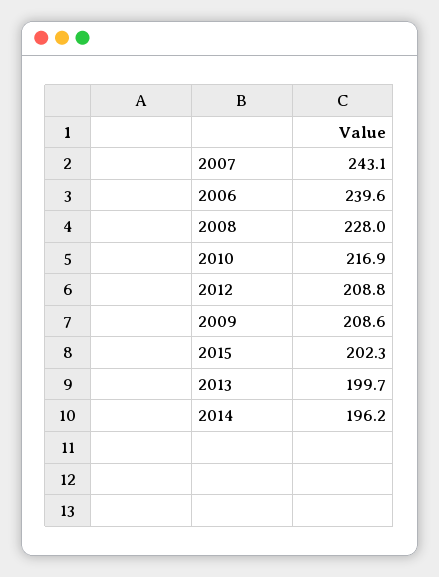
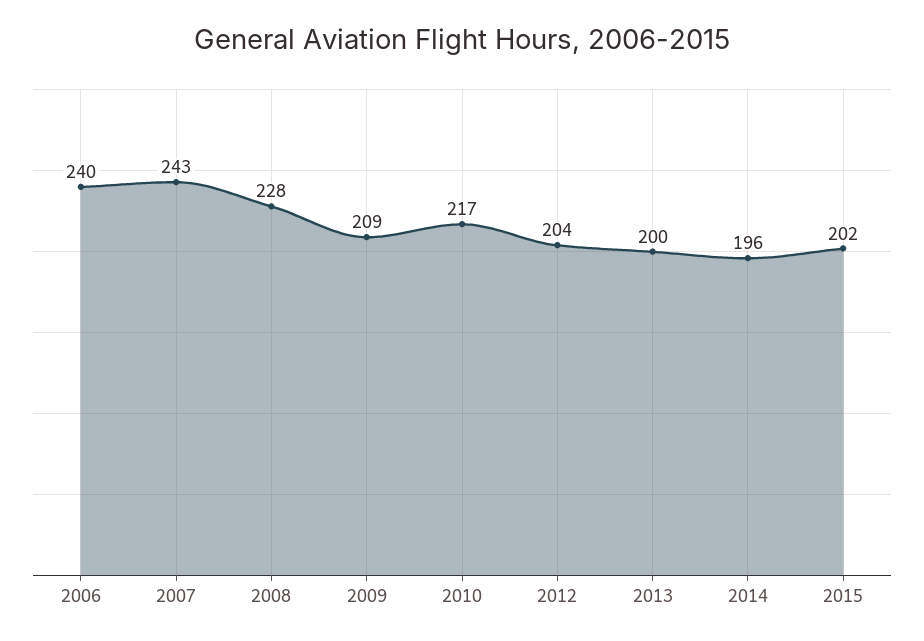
  {
    "2007": 243.1,
    "2006": 239.6,
    "2008": 228,
    "2010": 216.9,
-   "2012": 208.8,
+   "2012": 204,
    "2009": 208.6,
    "2015": 202.3,
    "2013": 199.7,
    "2014": 196.2
  }

